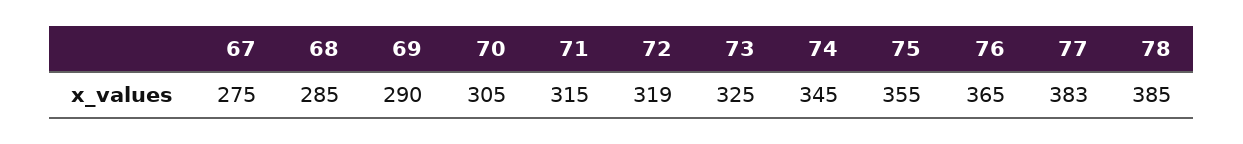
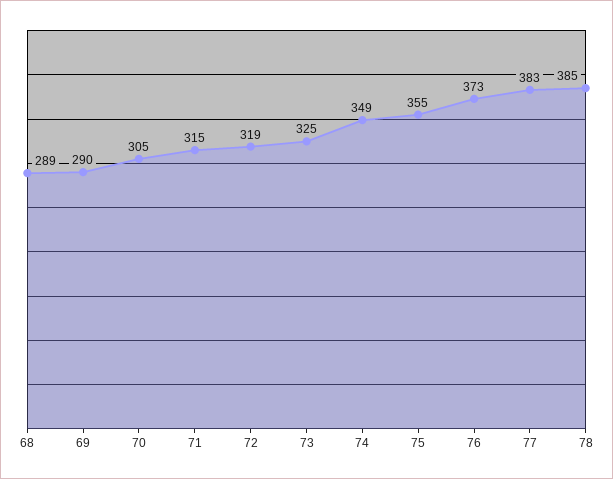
  {
-   "67": 275,
-   "68": 285,
+   "68": 289,
    "69": 290,
    "70": 305,
    "71": 315,
    "72": 319,
    "73": 325,
-   "74": 345,
+   "74": 349,
    "75": 355,
-   "76": 365,
+   "76": 373,
    "77": 383,
    "78": 385
  }

